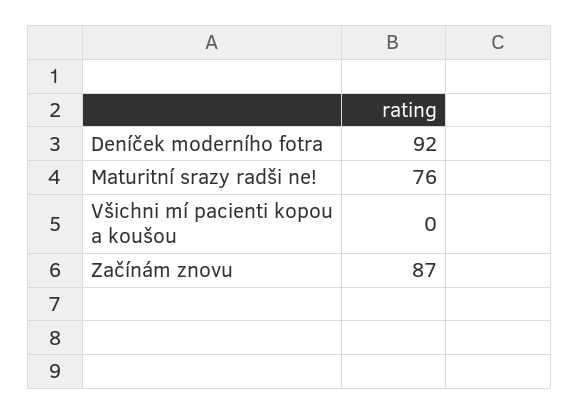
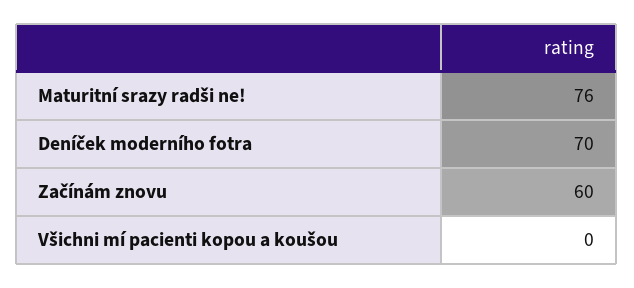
  {
-   "Deníček moderního fotra": 92,
+   "Deníček moderního fotra": 70,
    "Maturitní srazy radši ne!": 76,
    "Všichni mí pacienti kopou a koušou": 0,
-   "Začínám znovu": 87
+   "Začínám znovu": 60
  }

